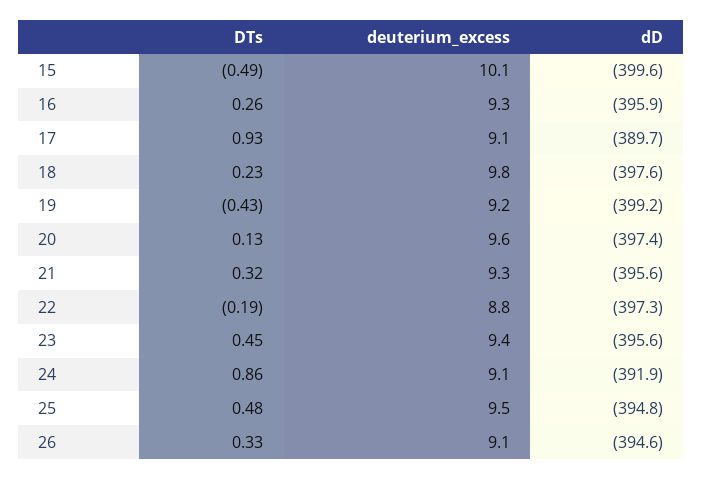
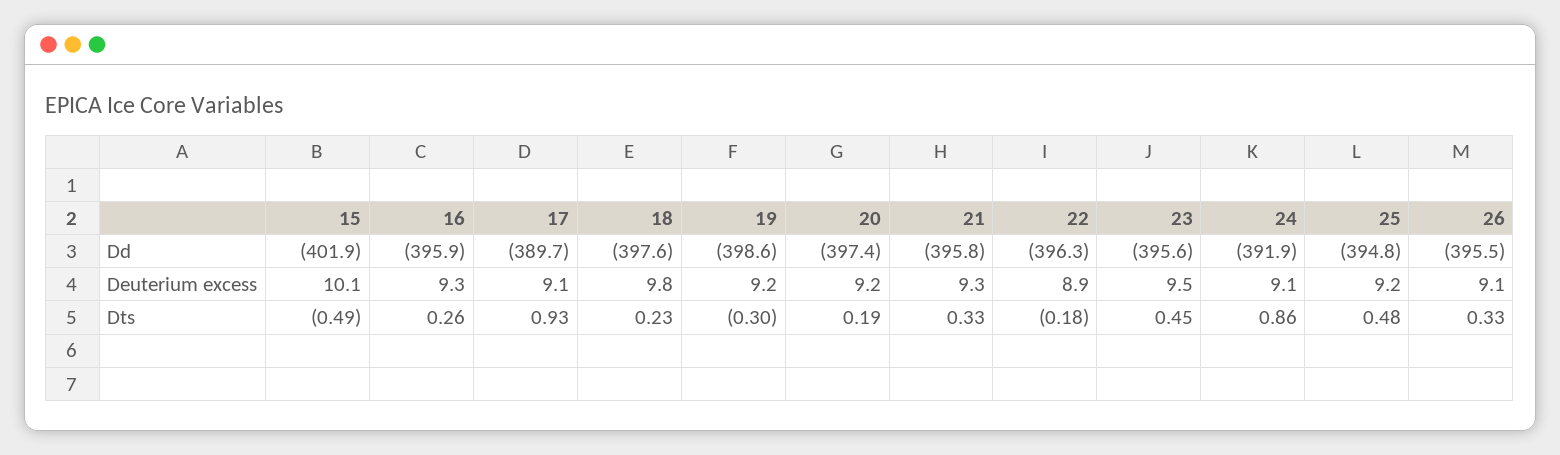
  {
    "DTs": {
      "15": -0.49,
      "16": 0.26,
      "17": 0.93,
      "18": 0.23,
-     "19": -0.43,
+     "19": -0.3,
-     "20": 0.13,
+     "20": 0.19,
-     "21": 0.32,
+     "21": 0.33,
-     "22": -0.19,
+     "22": -0.18,
      "23": 0.45,
      "24": 0.86,
      "25": 0.48,
      "26": 0.33
    },
    "deuterium_excess": {
      "15": 10.1,
      "16": 9.3,
      "17": 9.1,
      "18": 9.8,
      "19": 9.2,
-     "20": 9.6,
+     "20": 9.2,
      "21": 9.3,
-     "22": 8.8,
+     "22": 8.9,
-     "23": 9.4,
+     "23": 9.5,
      "24": 9.1,
-     "25": 9.5,
+     "25": 9.2,
      "26": 9.1
    },
    "dD": {
-     "15": -399.6,
+     "15": -401.9,
      "16": -395.9,
      "17": -389.7,
      "18": -397.6,
-     "19": -399.2,
+     "19": -398.6,
      "20": -397.4,
-     "21": -395.6,
+     "21": -395.8,
-     "22": -397.3,
+     "22": -396.3,
      "23": -395.6,
      "24": -391.9,
      "25": -394.8,
-     "26": -394.6
+     "26": -395.5
    }
  }

